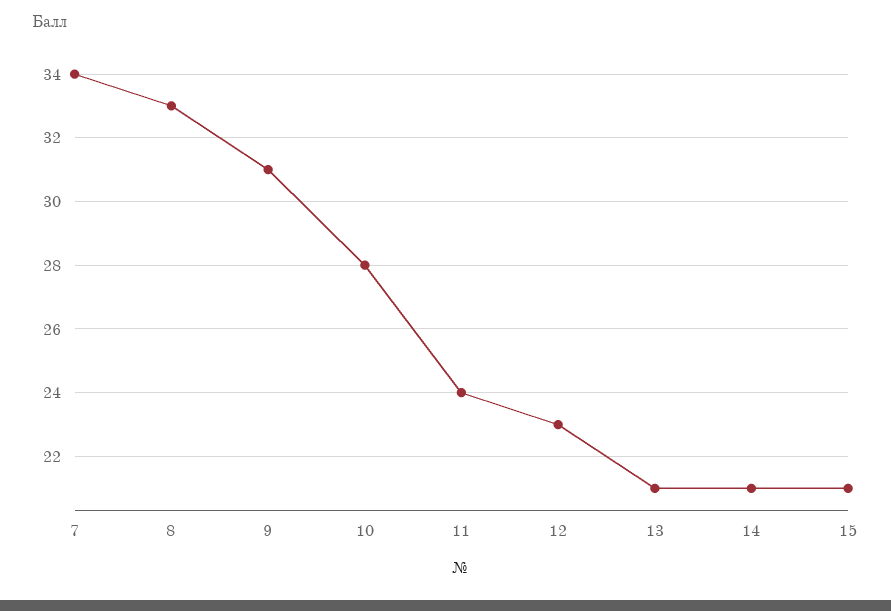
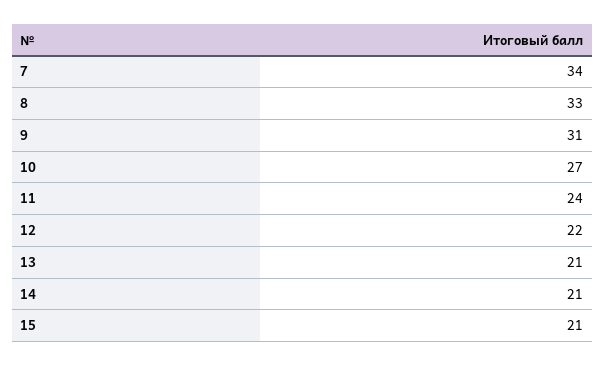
  {
    "7": 34,
    "8": 33,
    "9": 31,
-   "10": 28,
+   "10": 27,
    "11": 24,
-   "12": 23,
+   "12": 22,
    "13": 21,
    "14": 21,
    "15": 21
  }

